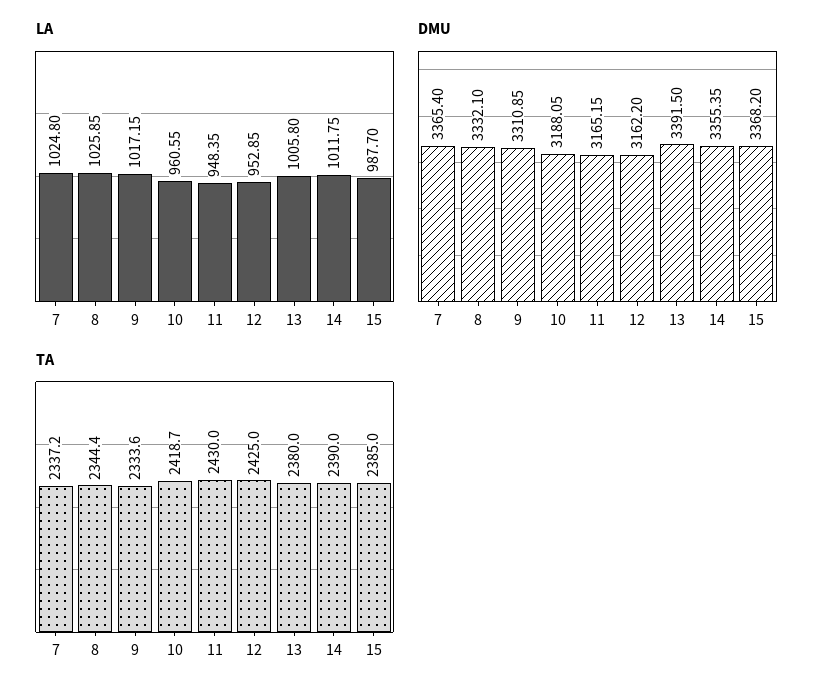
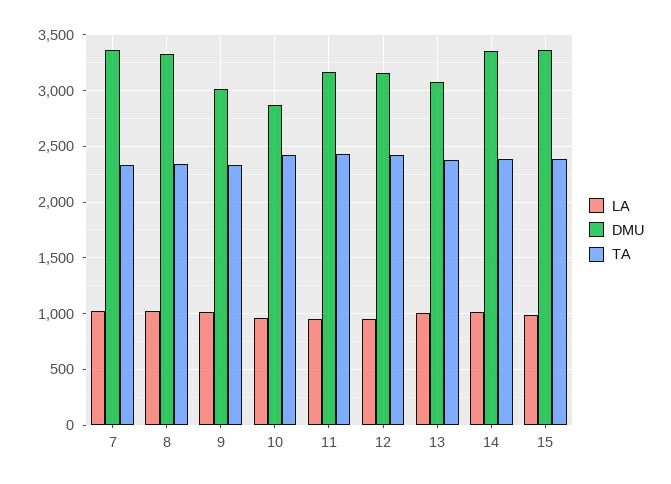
  {
    "LA": {
      "7": 1024.8,
      "8": 1025.85,
      "9": 1017.15,
      "10": 960.55,
      "11": 948.35,
      "12": 952.85,
      "13": 1005.8,
      "14": 1011.75,
      "15": 987.7
    },
    "DMU": {
      "7": 3365.4,
      "8": 3332.1,
-     "9": 3310.85,
+     "9": 3000,
-     "10": 3188.05,
+     "10": 2900,
      "11": 3165.15,
      "12": 3162.2,
-     "13": 3391.5,
+     "13": 3100,
      "14": 3355.35,
      "15": 3368.2
    },
    "TA": {
      "7": 2337.2,
      "8": 2344.4,
      "9": 2333.6,
      "10": 2418.7,
      "11": 2430,
      "12": 2425,
      "13": 2380,
      "14": 2390,
      "15": 2385
    }
  }

